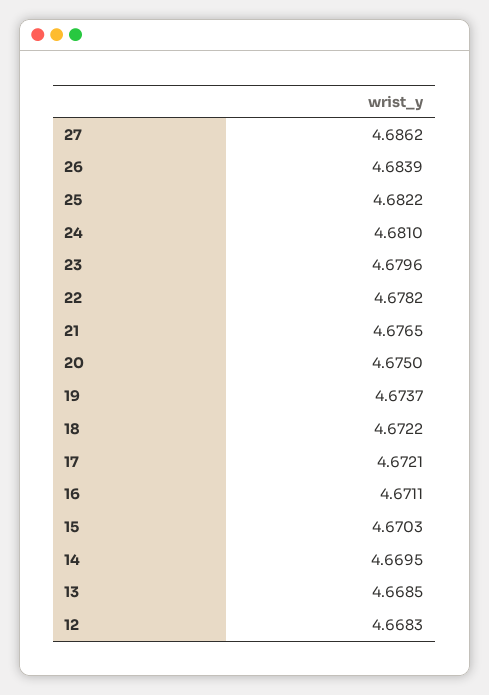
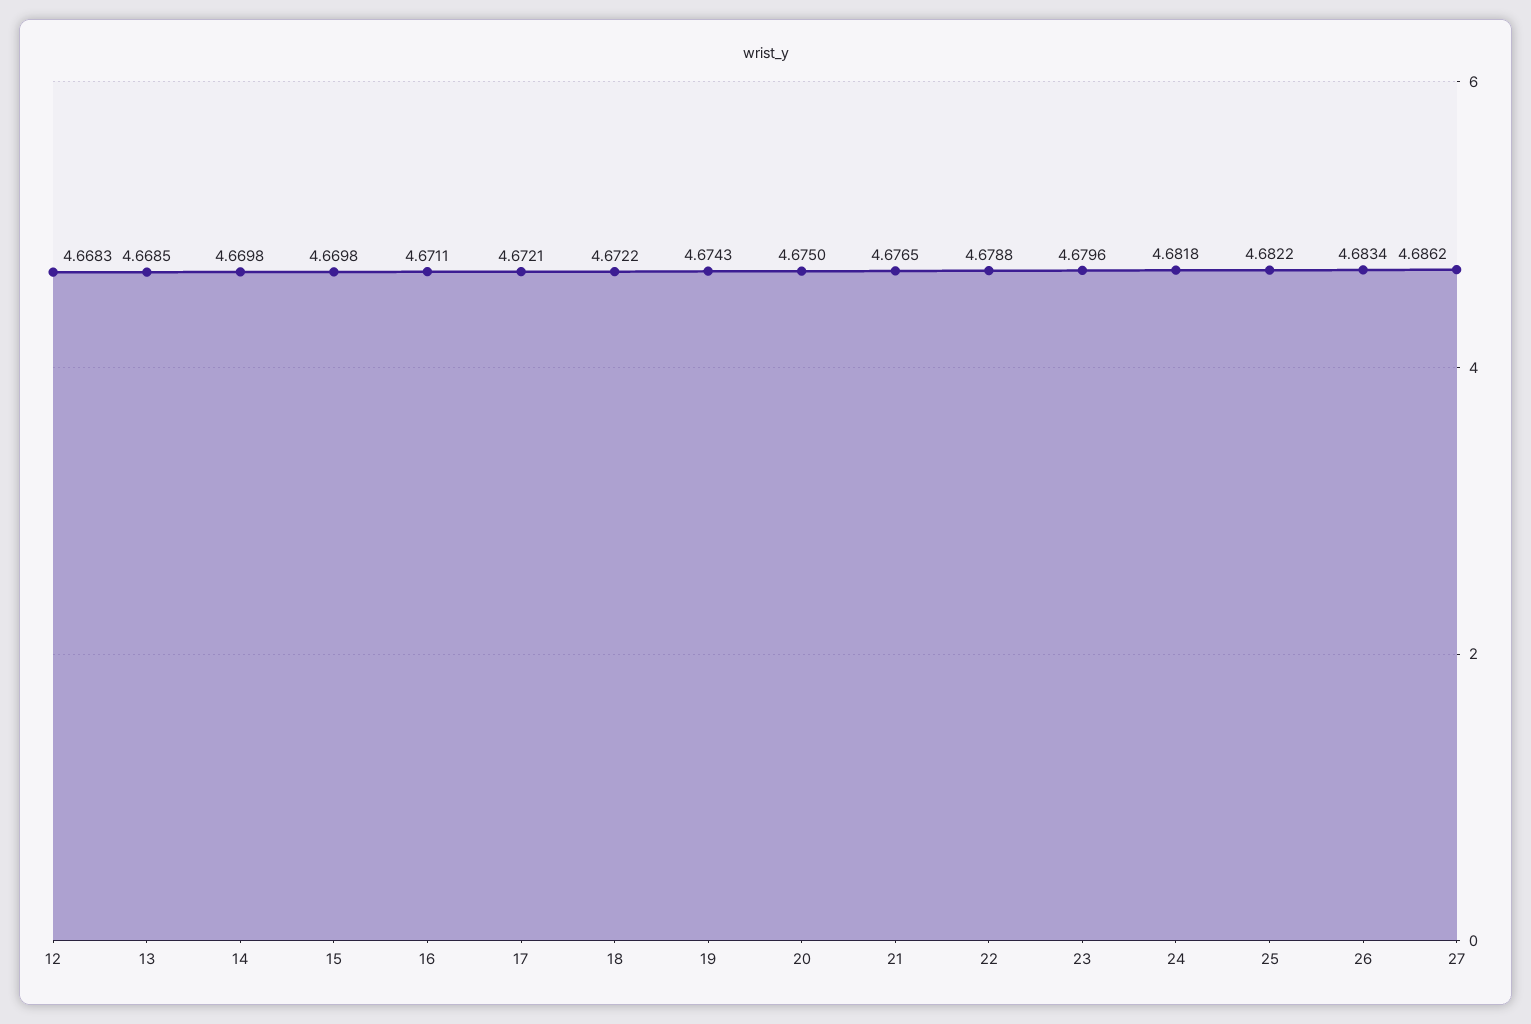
  {
    "27": 4.6862,
-   "26": 4.6839,
+   "26": 4.6834,
    "25": 4.6822,
-   "24": 4.681,
+   "24": 4.6818,
    "23": 4.6796,
-   "22": 4.6782,
+   "22": 4.6788,
    "21": 4.6765,
    "20": 4.675,
-   "19": 4.6737,
+   "19": 4.6743,
    "18": 4.6722,
    "17": 4.6721,
    "16": 4.6711,
-   "15": 4.6703,
+   "15": 4.6698,
-   "14": 4.6695,
+   "14": 4.6698,
    "13": 4.6685,
    "12": 4.6683
  }

